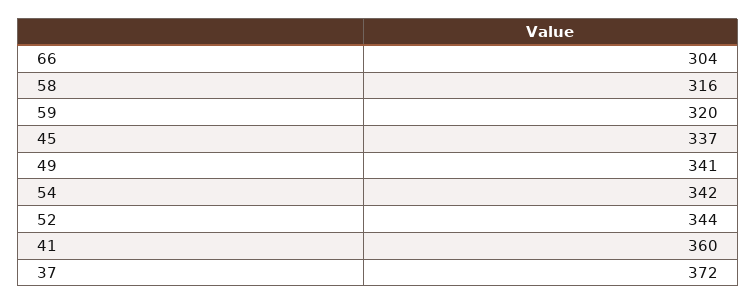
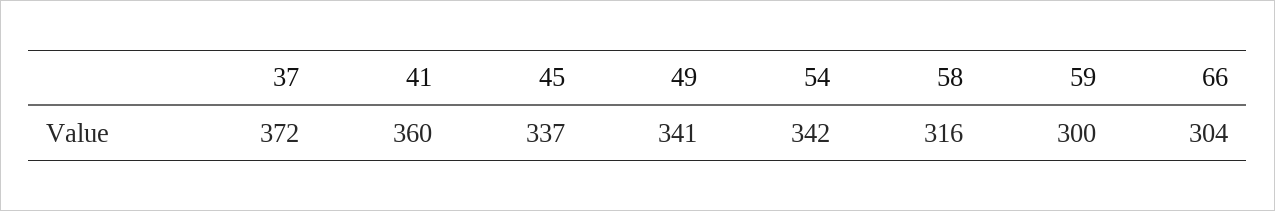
  {
    "66": 304,
    "58": 316,
-   "59": 320,
+   "59": 300,
    "45": 337,
    "49": 341,
    "54": 342,
-   "52": 344,
    "41": 360,
    "37": 372
  }

